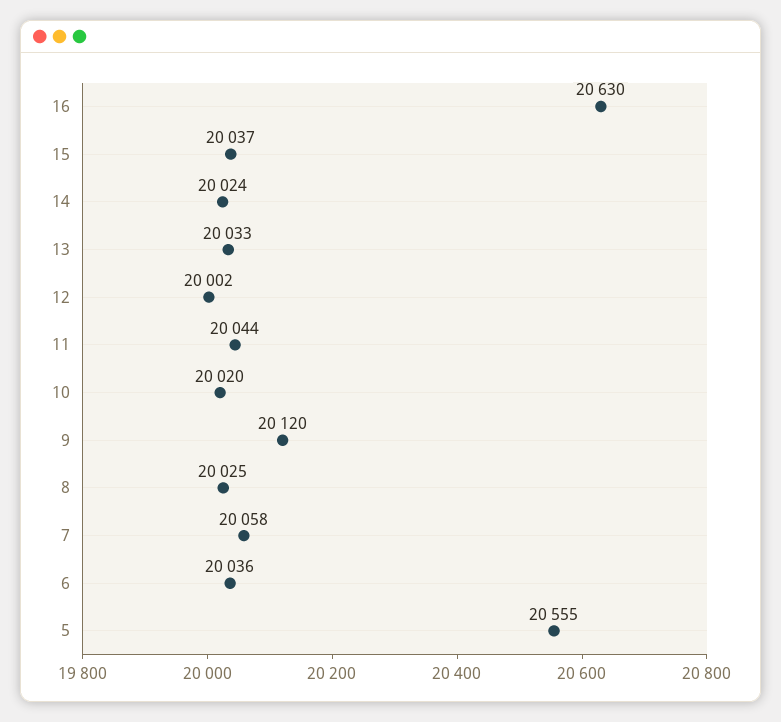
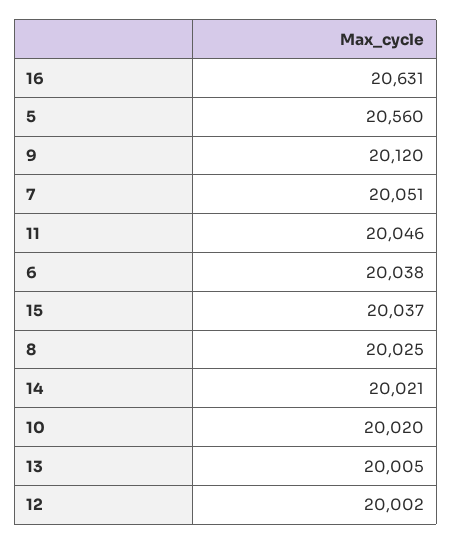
  {
-   "16": 20630,
+   "16": 20631,
    "15": 20037,
-   "14": 20024,
+   "14": 20021,
-   "13": 20033,
+   "13": 20005,
    "12": 20002,
-   "11": 20044,
+   "11": 20046,
    "10": 20020,
    "9": 20120,
    "8": 20025,
-   "7": 20058,
+   "7": 20051,
-   "6": 20036,
+   "6": 20038,
-   "5": 20555
+   "5": 20560
  }

